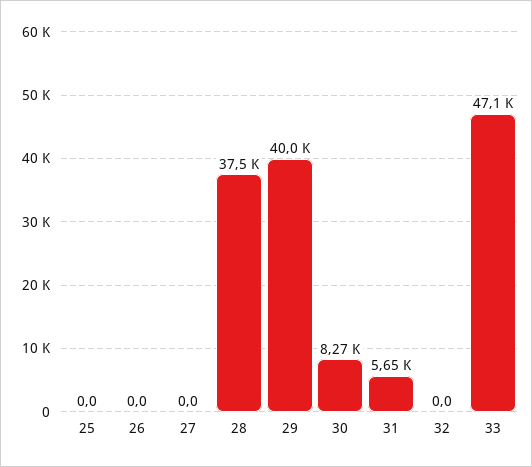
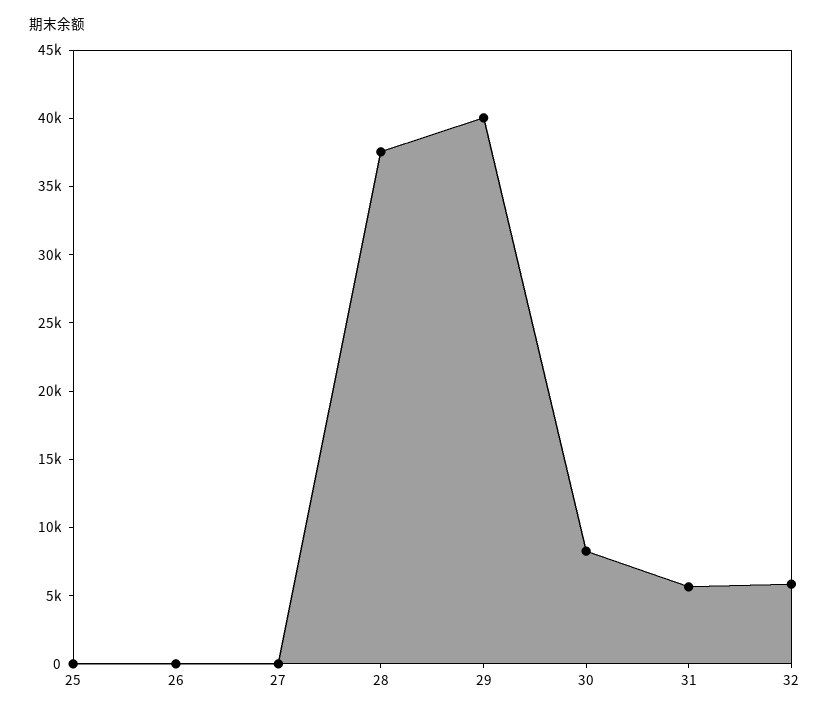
  {
    "25": 0,
    "26": 0,
    "27": 0,
    "28": 37500,
    "29": 40000,
    "30": 8270,
    "31": 5650,
-   "32": 0,
+   "32": 6000
-   "33": 47100
  }

